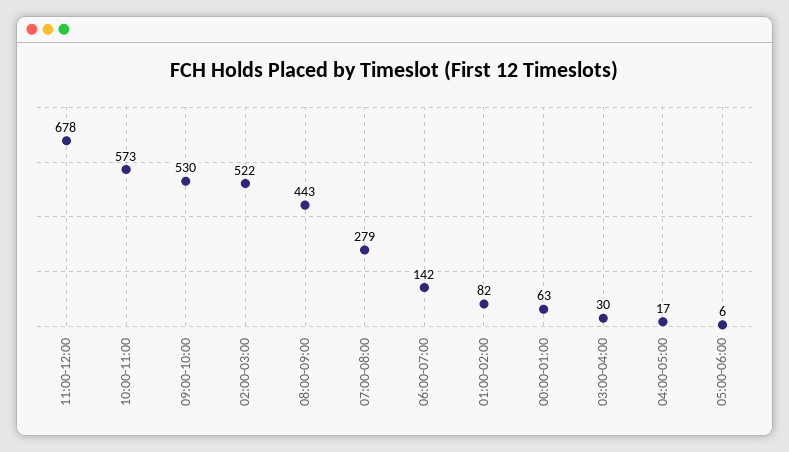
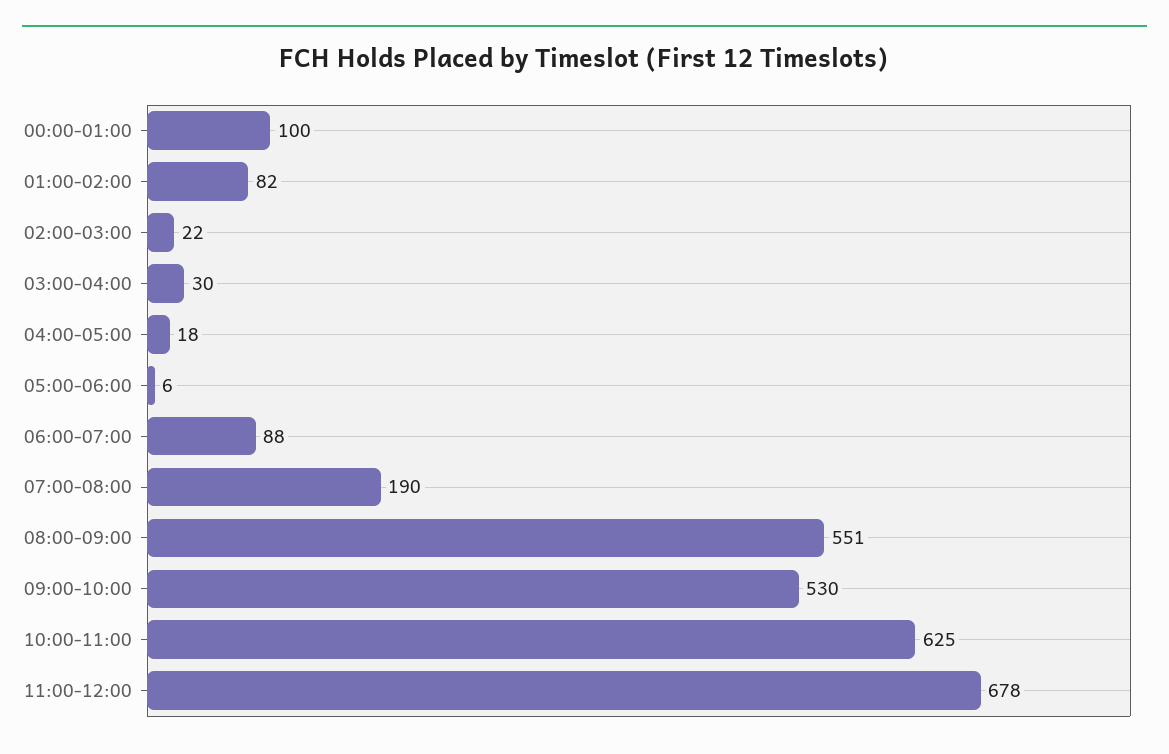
  {
    "11:00-12:00": 678,
-   "10:00-11:00": 573,
+   "10:00-11:00": 625,
    "09:00-10:00": 530,
-   "02:00-03:00": 522,
+   "02:00-03:00": 22,
-   "08:00-09:00": 443,
+   "08:00-09:00": 551,
-   "07:00-08:00": 279,
+   "07:00-08:00": 190,
-   "06:00-07:00": 142,
+   "06:00-07:00": 88,
    "01:00-02:00": 82,
-   "00:00-01:00": 63,
+   "00:00-01:00": 100,
    "03:00-04:00": 30,
-   "04:00-05:00": 17,
+   "04:00-05:00": 18,
    "05:00-06:00": 6
  }

